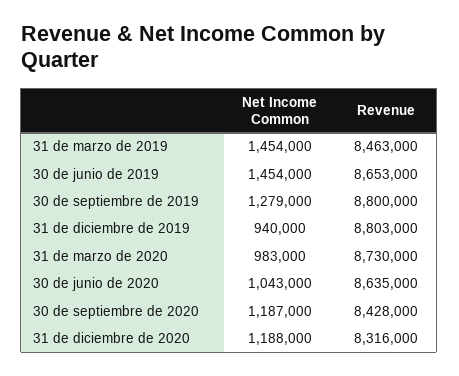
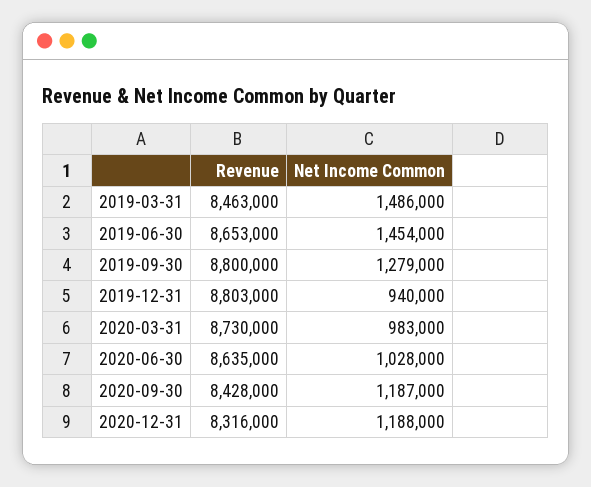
  {
    "Net Income Common": {
-     "31 de marzo de 2019": 1454000,
+     "31 de marzo de 2019": 1486000,
      "30 de junio de 2019": 1454000,
      "30 de septiembre de 2019": 1279000,
      "31 de diciembre de 2019": 940000,
      "31 de marzo de 2020": 983000,
-     "30 de junio de 2020": 1043000,
+     "30 de junio de 2020": 1028000,
      "30 de septiembre de 2020": 1187000,
      "31 de diciembre de 2020": 1188000
    },
    "Revenue": {
      "31 de marzo de 2019": 8463000,
      "30 de junio de 2019": 8653000,
      "30 de septiembre de 2019": 8800000,
      "31 de diciembre de 2019": 8803000,
      "31 de marzo de 2020": 8730000,
      "30 de junio de 2020": 8635000,
      "30 de septiembre de 2020": 8428000,
      "31 de diciembre de 2020": 8316000
    }
  }

